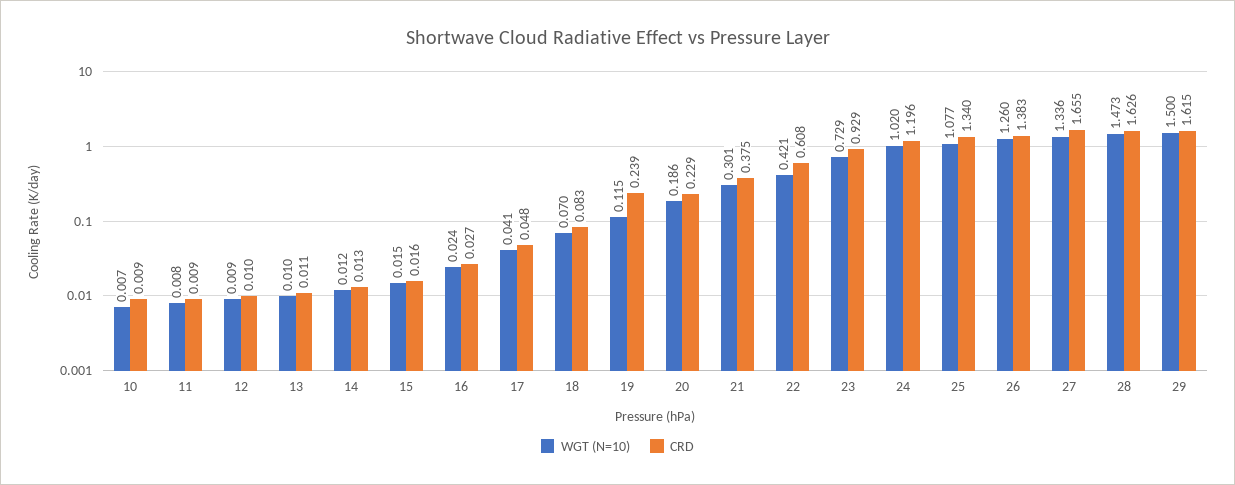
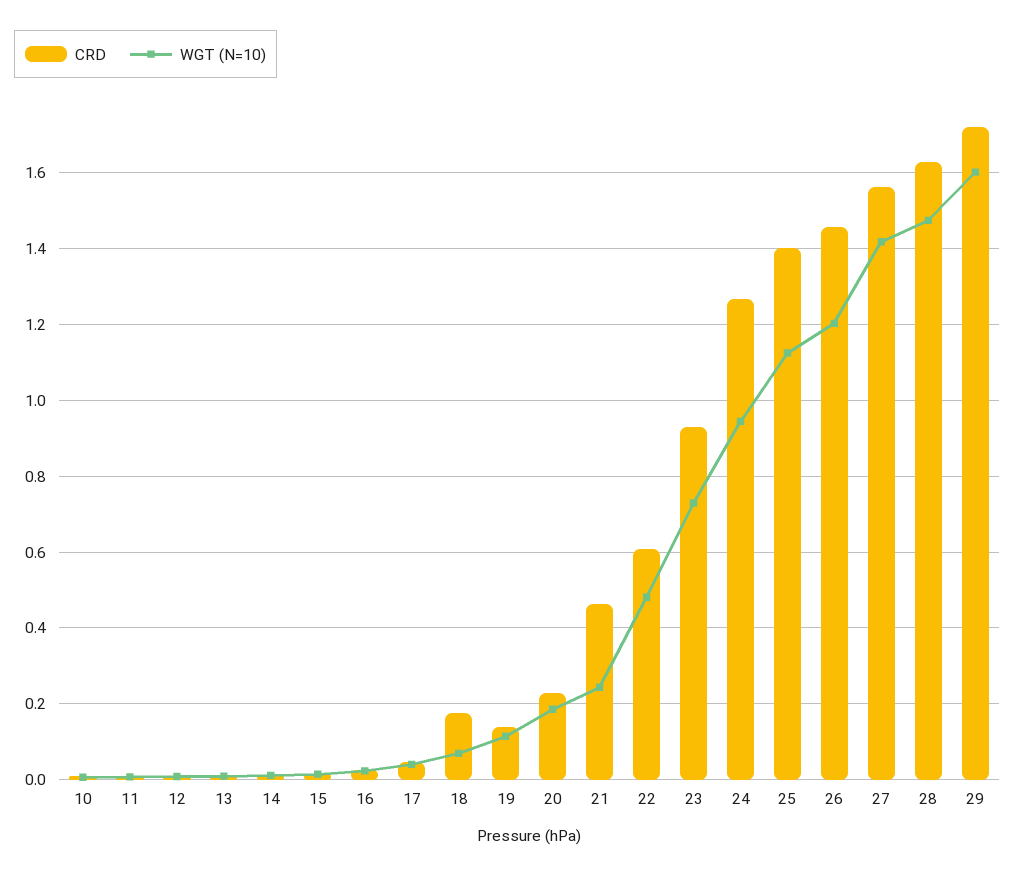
  {
    "WGT (N=10)": {
      "10": 0.007,
      "11": 0.008,
      "12": 0.009,
      "13": 0.01,
      "14": 0.012,
      "15": 0.015,
      "16": 0.024,
      "17": 0.041,
      "18": 0.07,
      "19": 0.115,
      "20": 0.186,
-     "21": 0.301,
+     "21": 0.24,
-     "22": 0.421,
+     "22": 0.48,
      "23": 0.729,
-     "24": 1.02,
+     "24": 0.94,
-     "25": 1.077,
+     "25": 1.12,
-     "26": 1.26,
+     "26": 1.2,
-     "27": 1.336,
+     "27": 1.42,
      "28": 1.473,
-     "29": 1.5
+     "29": 1.6
    },
    "CRD": {
      "10": 0.009,
      "11": 0.009,
      "12": 0.01,
      "13": 0.011,
      "14": 0.013,
      "15": 0.016,
      "16": 0.027,
      "17": 0.048,
-     "18": 0.083,
+     "18": 0.18,
-     "19": 0.239,
+     "19": 0.14,
      "20": 0.229,
-     "21": 0.375,
+     "21": 0.46,
      "22": 0.608,
      "23": 0.929,
-     "24": 1.196,
+     "24": 1.26,
-     "25": 1.34,
+     "25": 1.4,
-     "26": 1.383,
+     "26": 1.46,
-     "27": 1.655,
+     "27": 1.56,
      "28": 1.626,
-     "29": 1.615
+     "29": 1.72
    }
  }

